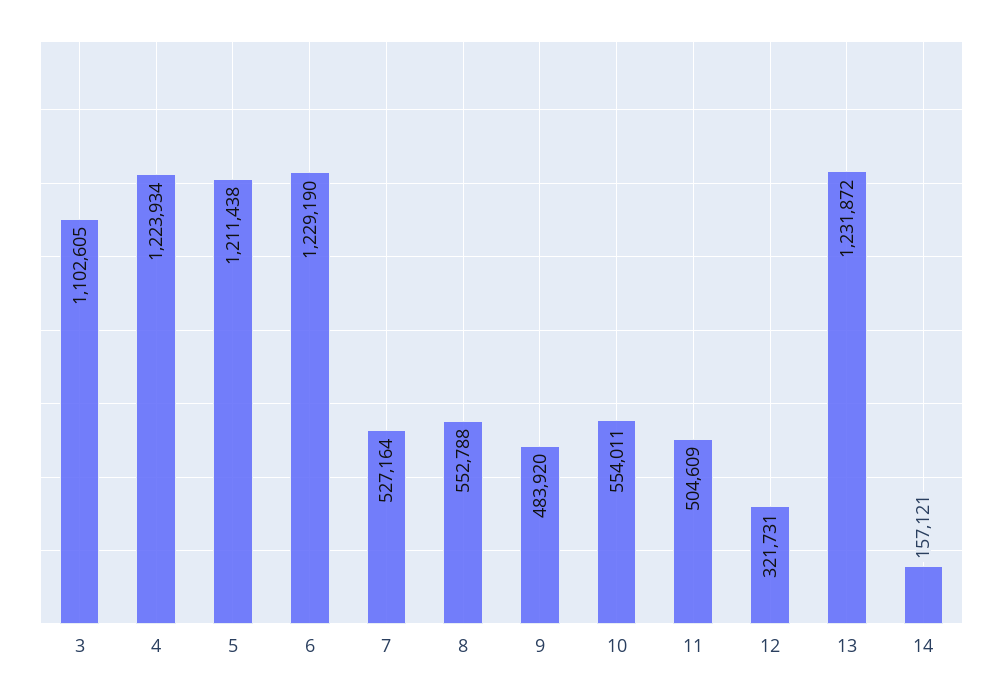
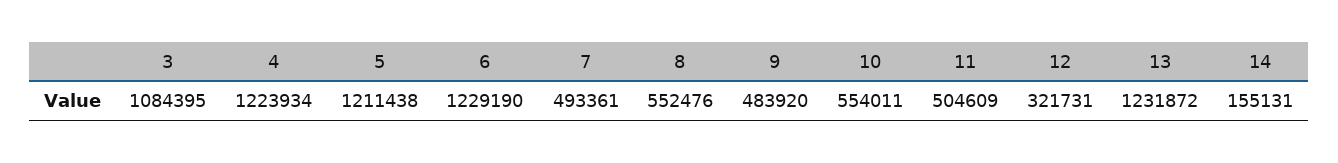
  {
-   "3": 1102605,
+   "3": 1084395,
    "4": 1223934,
    "5": 1211438,
    "6": 1229190,
-   "7": 527164,
+   "7": 493361,
-   "8": 552788,
+   "8": 552476,
    "9": 483920,
    "10": 554011,
    "11": 504609,
    "12": 321731,
    "13": 1231872,
-   "14": 157121
+   "14": 155131
  }

